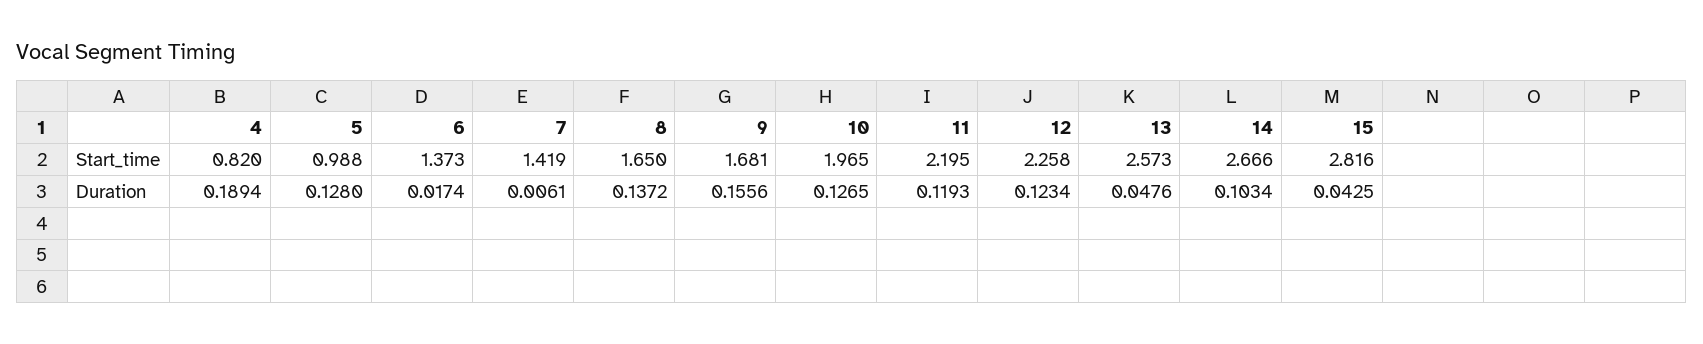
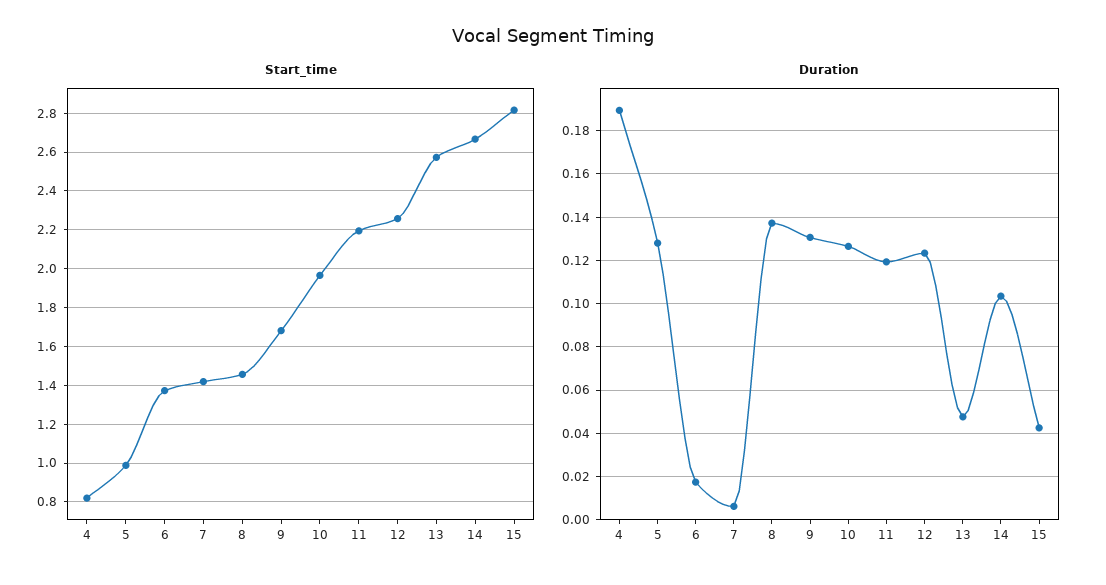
  {
    "Start_time": {
      "4": 0.82,
      "5": 0.988,
      "6": 1.373,
      "7": 1.419,
-     "8": 1.65,
+     "8": 1.45,
      "9": 1.681,
      "10": 1.965,
      "11": 2.195,
      "12": 2.258,
      "13": 2.573,
      "14": 2.666,
      "15": 2.816
    },
    "Duration": {
      "4": 0.1894,
      "5": 0.128,
      "6": 0.0174,
      "7": 0.0061,
      "8": 0.1372,
-     "9": 0.1556,
+     "9": 0.13,
      "10": 0.1265,
      "11": 0.1193,
      "12": 0.1234,
      "13": 0.0476,
      "14": 0.1034,
      "15": 0.0425
    }
  }

